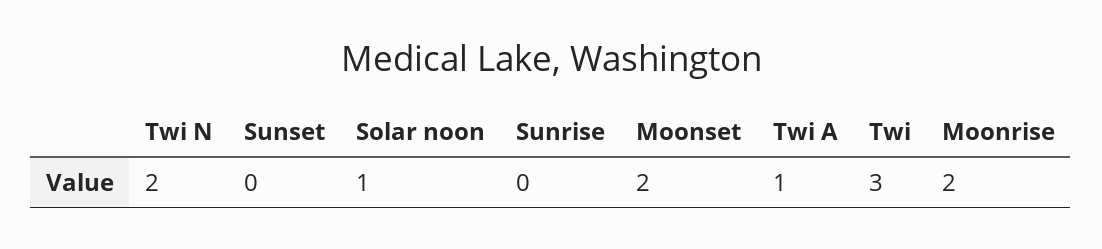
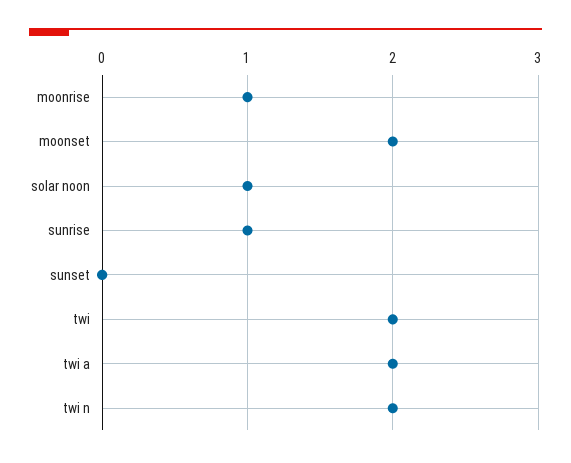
  {
    "Twi N": 2,
    "Sunset": 0,
    "Solar noon": 1,
-   "Sunrise": 0,
+   "Sunrise": 1,
    "Moonset": 2,
-   "Twi A": 1,
+   "Twi A": 2,
-   "Twi": 3,
+   "Twi": 2,
-   "Moonrise": 2
+   "Moonrise": 1
  }

